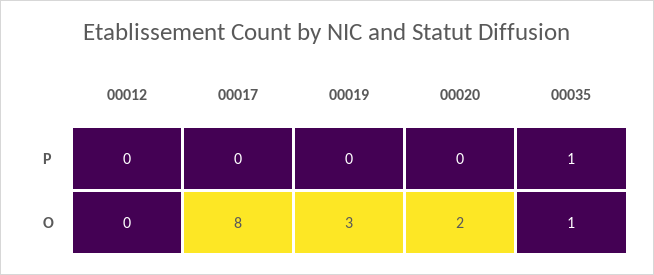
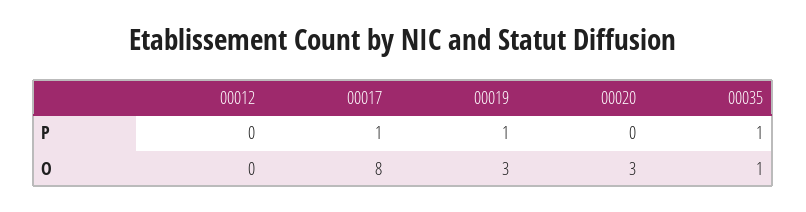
  {
    "00012": {
      "P": 0,
      "O": 0
    },
    "00017": {
-     "P": 0,
+     "P": 1,
      "O": 8
    },
    "00019": {
-     "P": 0,
+     "P": 1,
      "O": 3
    },
    "00020": {
      "P": 0,
-     "O": 2
+     "O": 3
    },
    "00035": {
      "P": 1,
      "O": 1
    }
  }

